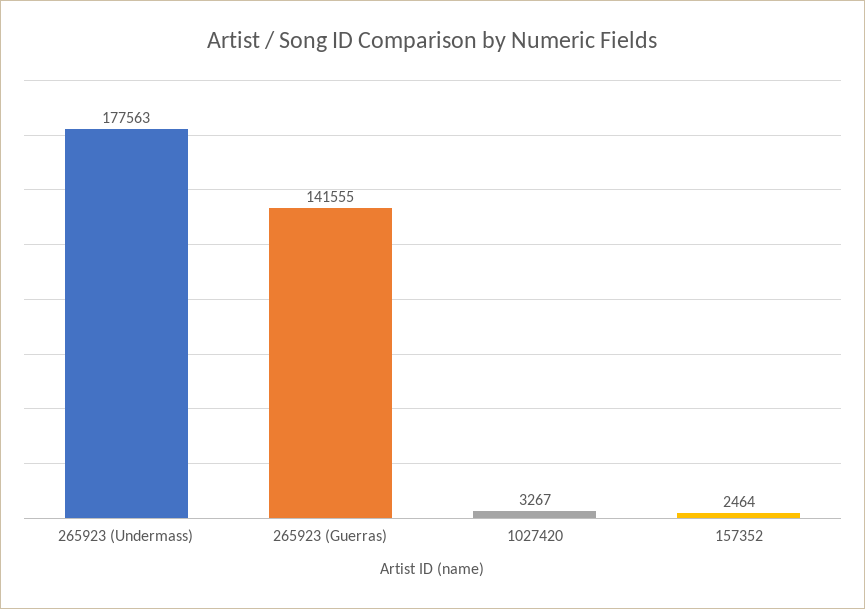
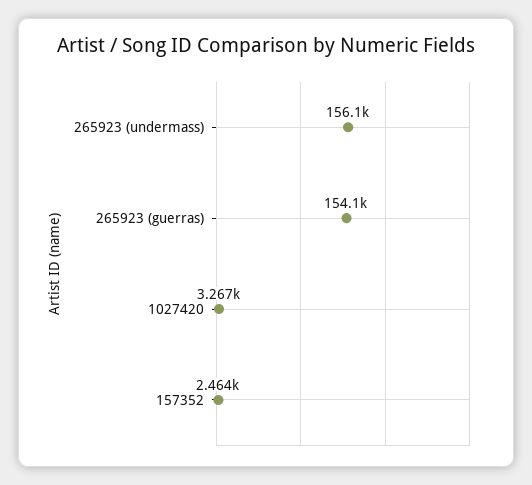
  {
-   "265923 (Undermass)": 177563,
+   "265923 (Undermass)": 156100,
-   "265923 (Guerras)": 141555,
+   "265923 (Guerras)": 154100,
    "1027420": 3267,
    "157352": 2464
  }

